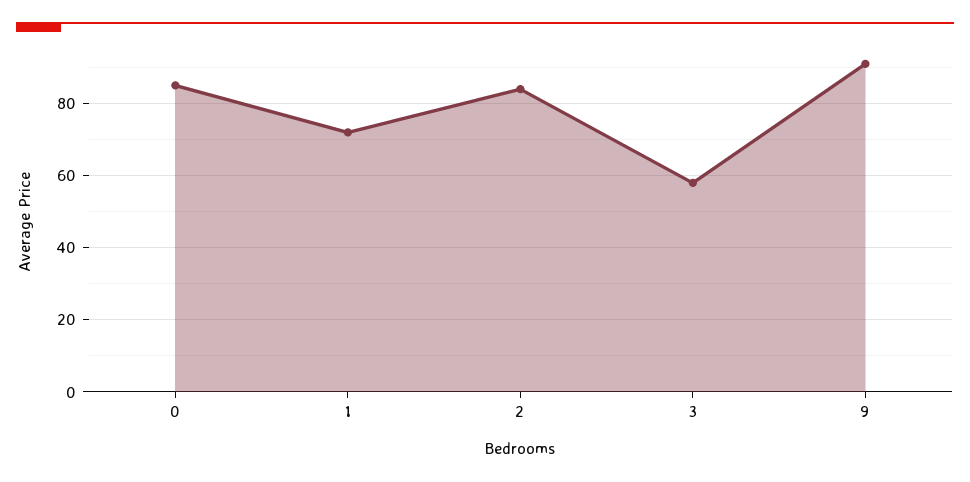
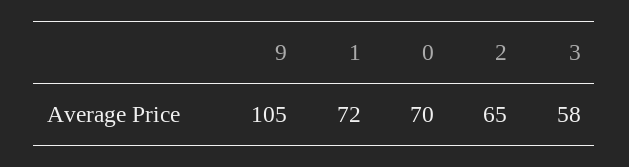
  {
-   "0": 85,
+   "0": 70,
    "1": 72,
-   "2": 85,
+   "2": 65,
    "3": 58,
-   "9": 90
+   "9": 105
  }

